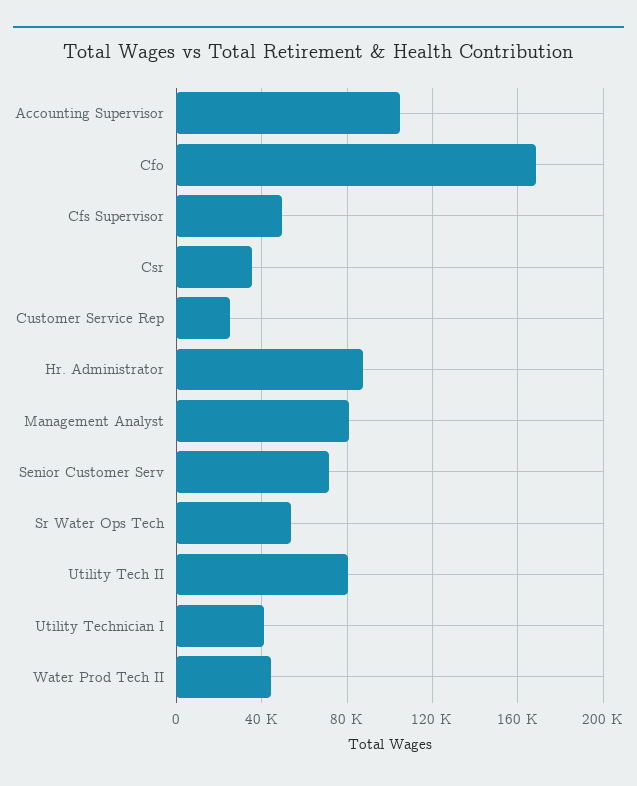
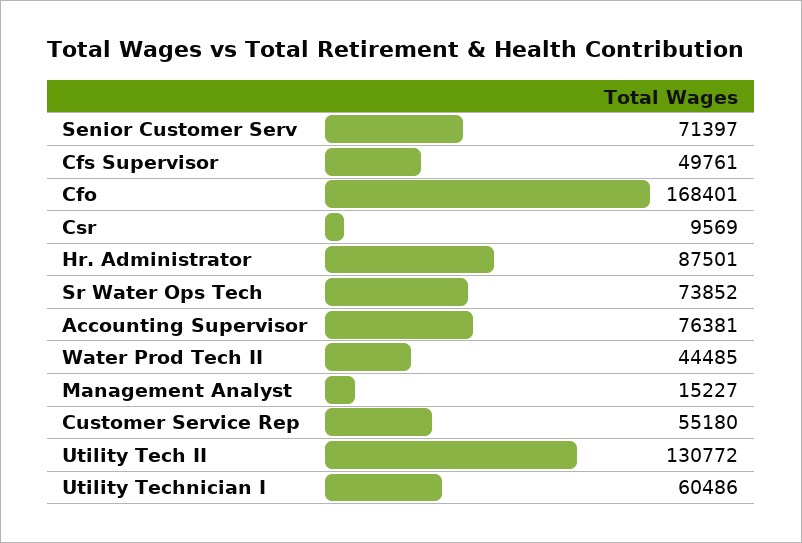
  {
-   "Accounting Supervisor": 105000,
+   "Accounting Supervisor": 76381,
    "Cfo": 168401,
    "Cfs Supervisor": 49761,
-   "Csr": 35000,
+   "Csr": 9569,
-   "Customer Service Rep": 25000,
+   "Customer Service Rep": 55180,
    "Hr. Administrator": 87501,
-   "Management Analyst": 80000,
+   "Management Analyst": 15227,
    "Senior Customer Serv": 71397,
-   "Sr Water Ops Tech": 55000,
+   "Sr Water Ops Tech": 73852,
-   "Utility Tech II": 80000,
+   "Utility Tech II": 130772,
-   "Utility Technician I": 40000,
+   "Utility Technician I": 60486,
    "Water Prod Tech II": 44485
  }

